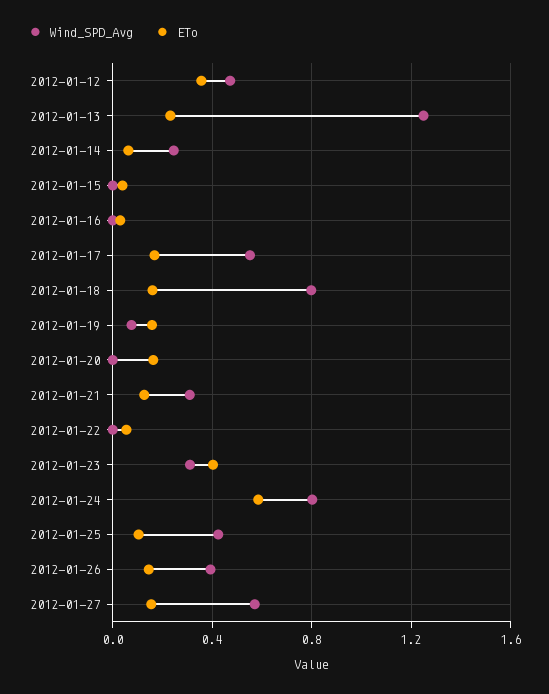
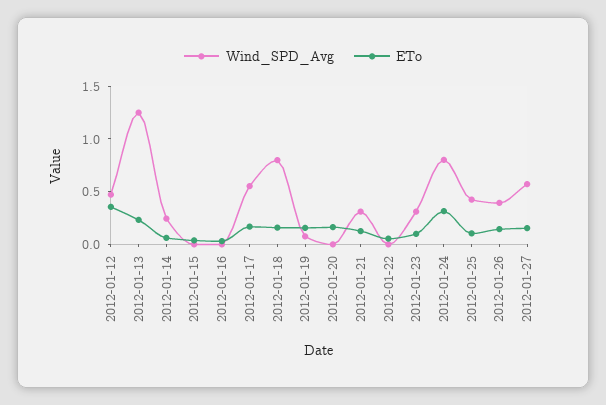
  {
    "Wind_SPD_Avg": {
      "2012-01-12": 0.45,
      "2012-01-13": 1.25,
      "2012-01-14": 0.25,
      "2012-01-15": 0,
      "2012-01-16": 0,
      "2012-01-17": 0.55,
      "2012-01-18": 0.8,
      "2012-01-19": 0.1,
      "2012-01-20": 0,
      "2012-01-21": 0.3,
      "2012-01-22": 0,
      "2012-01-23": 0.3,
      "2012-01-24": 0.8,
      "2012-01-25": 0.4,
      "2012-01-26": 0.4,
      "2012-01-27": 0.55
    },
    "ETo": {
      "2012-01-12": 0.35,
      "2012-01-13": 0.25,
      "2012-01-14": 0.05,
      "2012-01-15": 0.05,
      "2012-01-16": 0.05,
      "2012-01-17": 0.15,
      "2012-01-18": 0.15,
      "2012-01-19": 0.15,
      "2012-01-20": 0.15,
      "2012-01-21": 0.15,
      "2012-01-22": 0.05,
-     "2012-01-23": 0.4,
+     "2012-01-23": 0.1,
-     "2012-01-24": 0.6,
+     "2012-01-24": 0.3,
      "2012-01-25": 0.1,
      "2012-01-26": 0.15,
      "2012-01-27": 0.15
    }
  }

